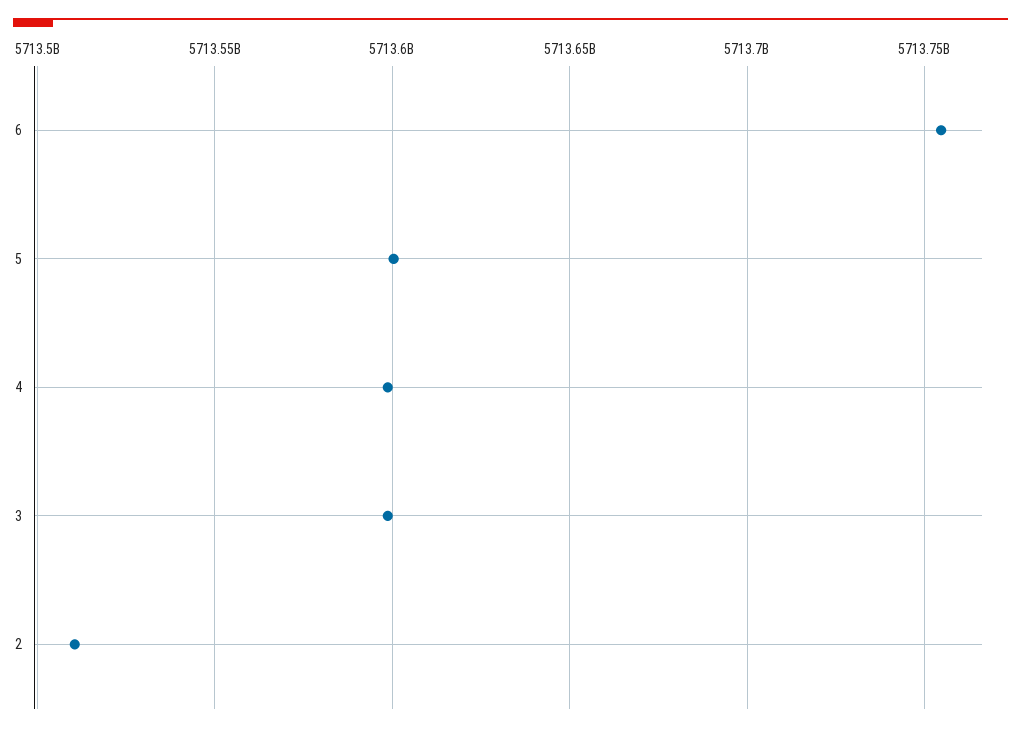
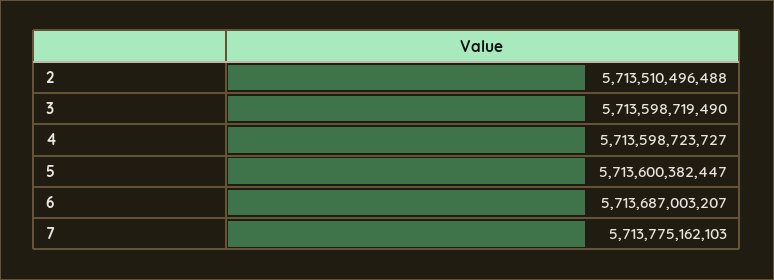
  {
-   "6": 5713755000000,
+   "6": 5713687003207,
    "5": 5713600382447,
    "4": 5713598723727,
    "3": 5713598719490,
-   "2": 5713510496488
+   "2": 5713510496488,
+   "7": 5713775162103
  }

